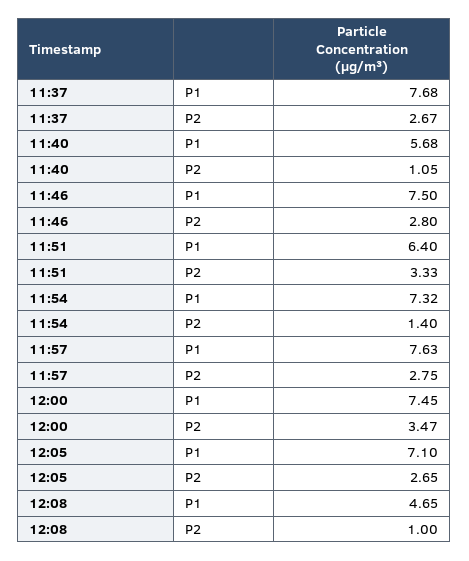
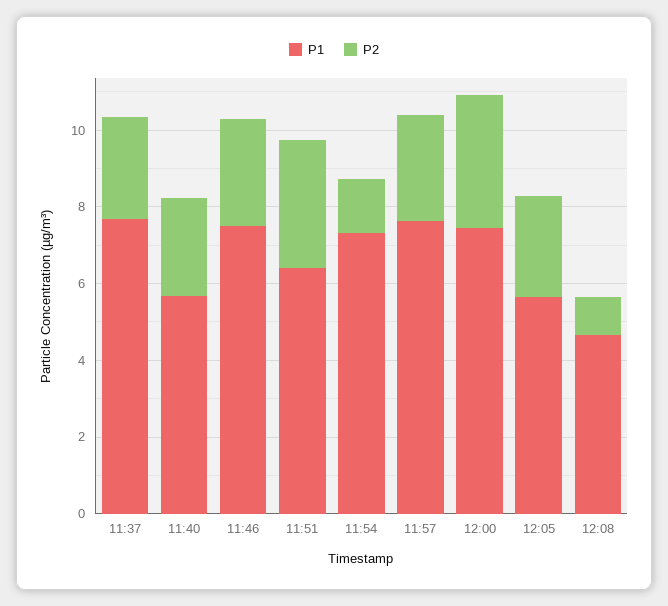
  {
    "P1": {
      "11:37": 7.68,
      "11:40": 5.68,
      "11:46": 7.5,
      "11:51": 6.4,
      "11:54": 7.32,
      "11:57": 7.63,
      "12:00": 7.45,
-     "12:05": 7.1,
+     "12:05": 5.5,
      "12:08": 4.65
    },
    "P2": {
      "11:37": 2.67,
-     "11:40": 1.05,
+     "11:40": 2.5,
      "11:46": 2.8,
      "11:51": 3.33,
      "11:54": 1.4,
      "11:57": 2.75,
      "12:00": 3.47,
      "12:05": 2.65,
      "12:08": 1
    }
  }

